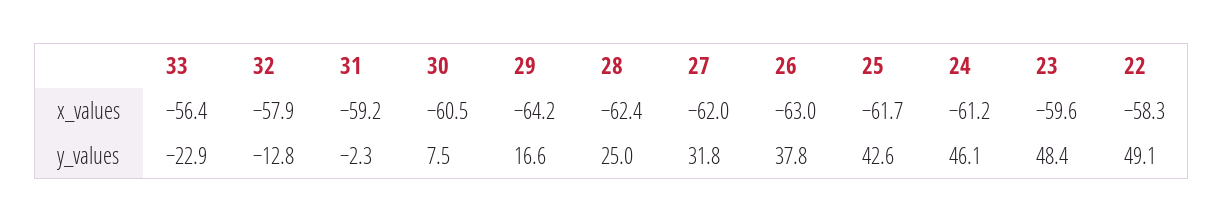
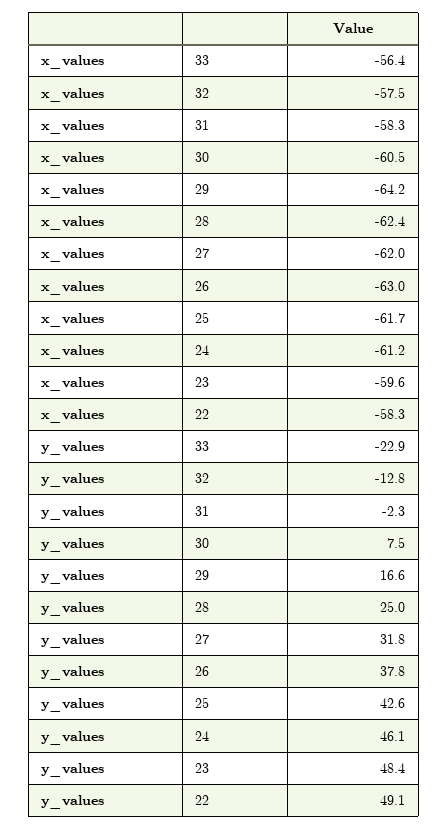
  {
    "33": {
      "x_values": -56.4,
      "y_values": -22.9
    },
    "32": {
-     "x_values": -57.9,
+     "x_values": -57.5,
      "y_values": -12.8
    },
    "31": {
-     "x_values": -59.2,
+     "x_values": -58.3,
      "y_values": -2.3
    },
    "30": {
      "x_values": -60.5,
      "y_values": 7.5
    },
    "29": {
      "x_values": -64.2,
      "y_values": 16.6
    },
    "28": {
      "x_values": -62.4,
      "y_values": 25
    },
    "27": {
      "x_values": -62,
      "y_values": 31.8
    },
    "26": {
      "x_values": -63,
      "y_values": 37.8
    },
    "25": {
      "x_values": -61.7,
      "y_values": 42.6
    },
    "24": {
      "x_values": -61.2,
      "y_values": 46.1
    },
    "23": {
      "x_values": -59.6,
      "y_values": 48.4
    },
    "22": {
      "x_values": -58.3,
      "y_values": 49.1
    }
  }

